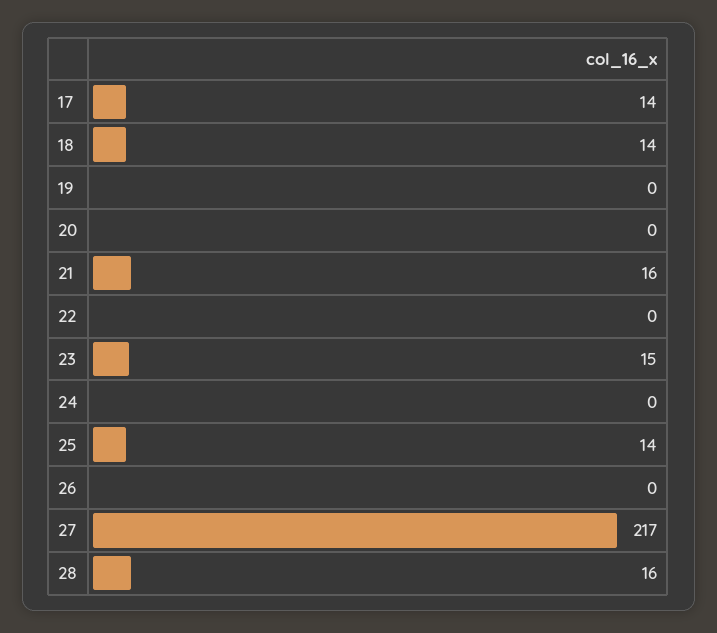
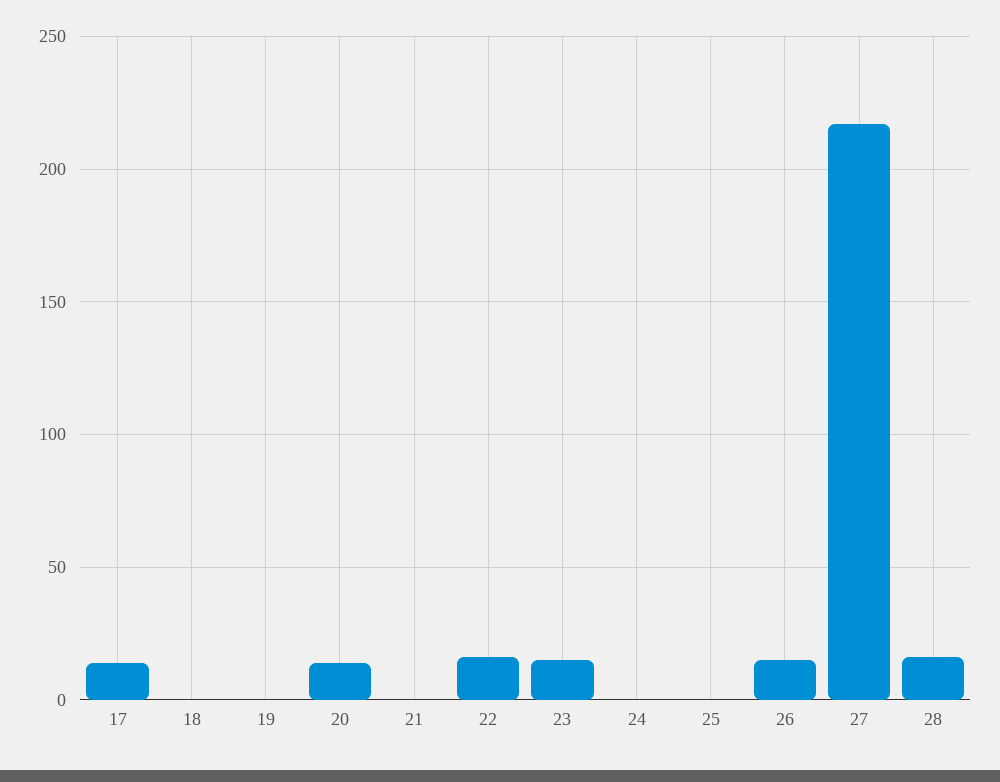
  {
    "17": 14,
-   "18": 14,
+   "18": 0,
    "19": 0,
-   "20": 0,
+   "20": 15,
-   "21": 16,
+   "21": 0,
-   "22": 0,
+   "22": 15,
    "23": 15,
    "24": 0,
-   "25": 14,
+   "25": 0,
-   "26": 0,
+   "26": 15,
    "27": 217,
    "28": 16
  }

